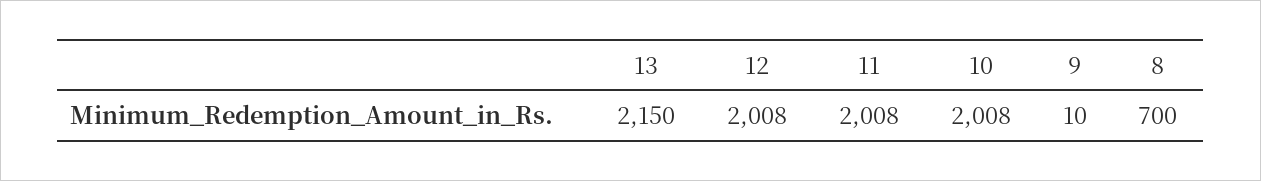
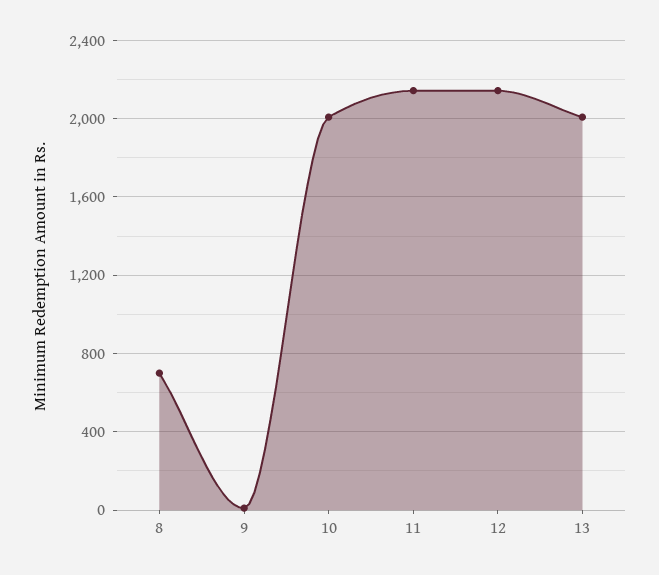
  {
-   "13": 2150,
+   "13": 2000,
-   "12": 2008,
+   "12": 2150,
-   "11": 2008,
+   "11": 2150,
    "10": 2008,
    "9": 10,
    "8": 700
  }

